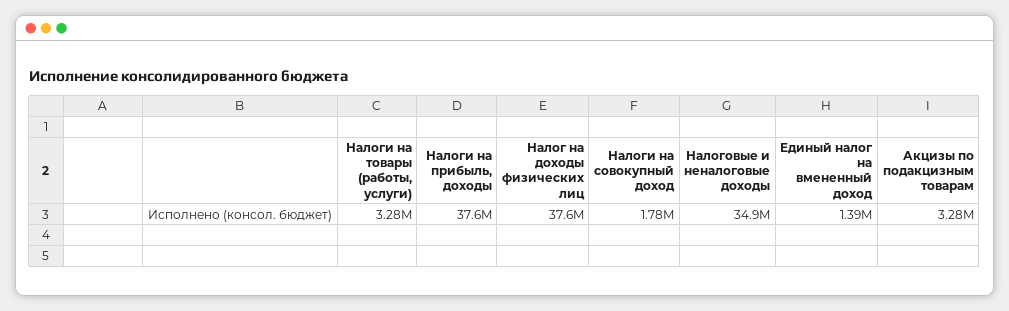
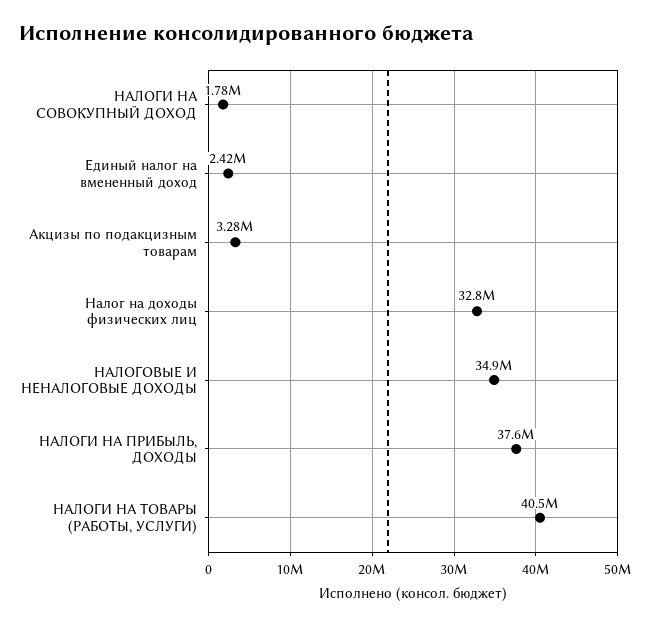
  {
-   "Налоги на товары (работы, услуги)": 3280000,
+   "Налоги на товары (работы, услуги)": 40500000,
    "Налоги на прибыль, доходы": 37600000,
-   "Налог на доходы физических лиц": 37600000,
+   "Налог на доходы физических лиц": 32800000,
    "Налоги на совокупный доход": 1780000,
    "Налоговые и неналоговые доходы": 34900000,
-   "Единый налог на вмененный доход": 1390000,
+   "Единый налог на вмененный доход": 2420000,
    "Акцизы по подакцизным товарам": 3280000
  }

